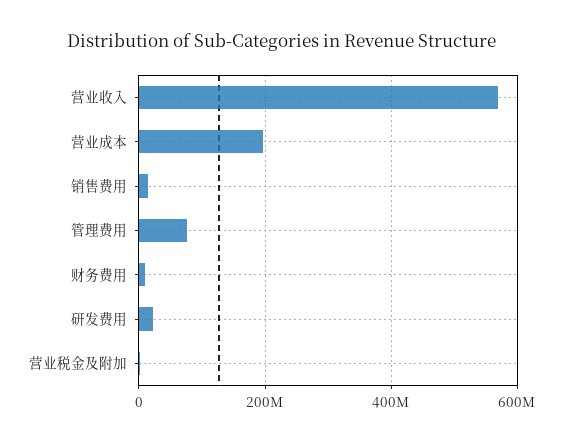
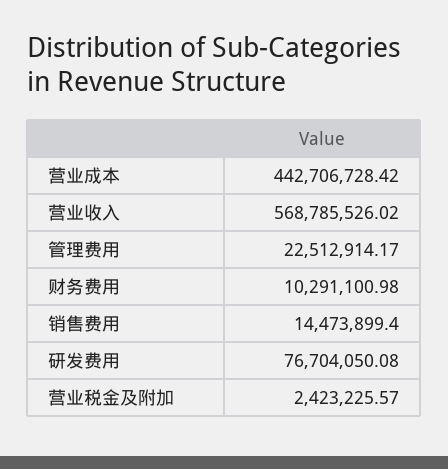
  {
    "营业收入": 568785526.02,
-   "营业成本": 200000000,
+   "营业成本": 442706728.42,
    "销售费用": 14473899.4,
-   "管理费用": 80000000,
+   "管理费用": 22512914.17,
    "财务费用": 10291100.98,
-   "研发费用": 20000000,
+   "研发费用": 76704050.08,
    "营业税金及附加": 2423225.57
  }

